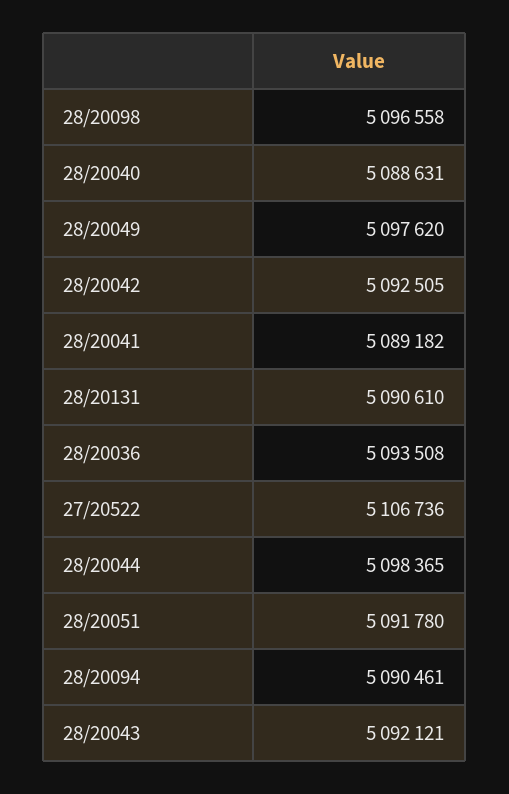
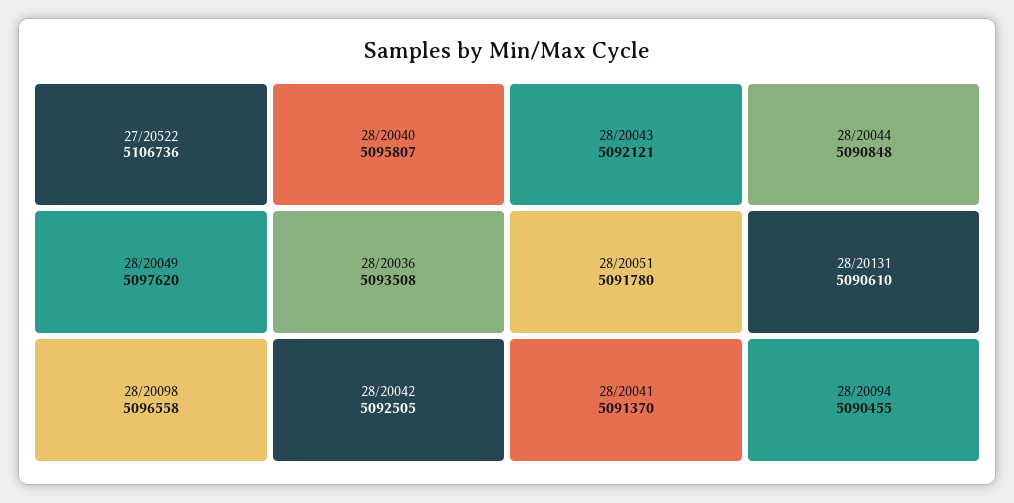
  {
    "28/20098": 5096558,
-   "28/20040": 5088631,
+   "28/20040": 5095807,
    "28/20049": 5097620,
    "28/20042": 5092505,
-   "28/20041": 5089182,
+   "28/20041": 5091370,
    "28/20131": 5090610,
    "28/20036": 5093508,
    "27/20522": 5106736,
-   "28/20044": 5098365,
+   "28/20044": 5090848,
    "28/20051": 5091780,
-   "28/20094": 5090461,
+   "28/20094": 5090455,
    "28/20043": 5092121
  }

